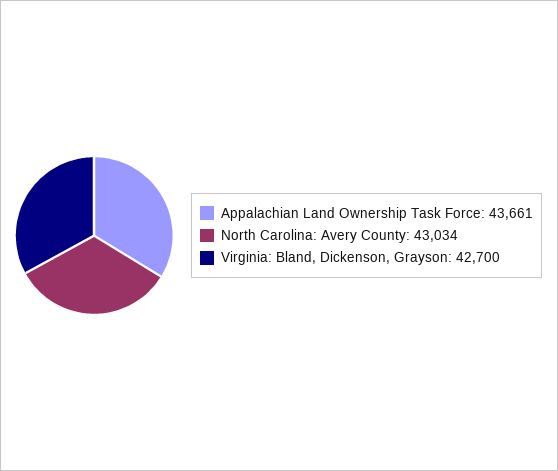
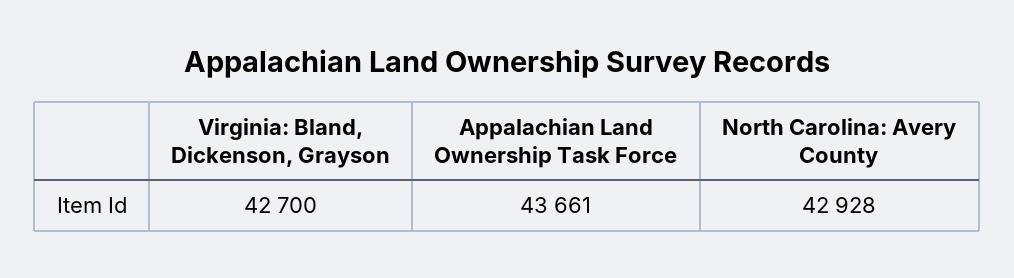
  {
    "Appalachian Land Ownership Task Force": 43661,
-   "North Carolina: Avery County": 43034,
+   "North Carolina: Avery County": 42928,
    "Virginia: Bland, Dickenson, Grayson": 42700
  }

